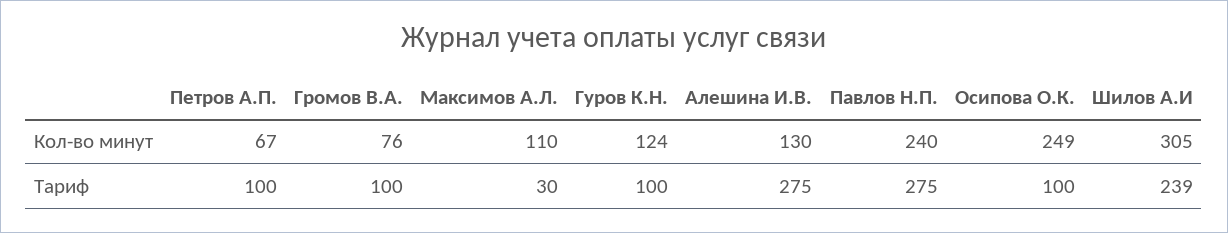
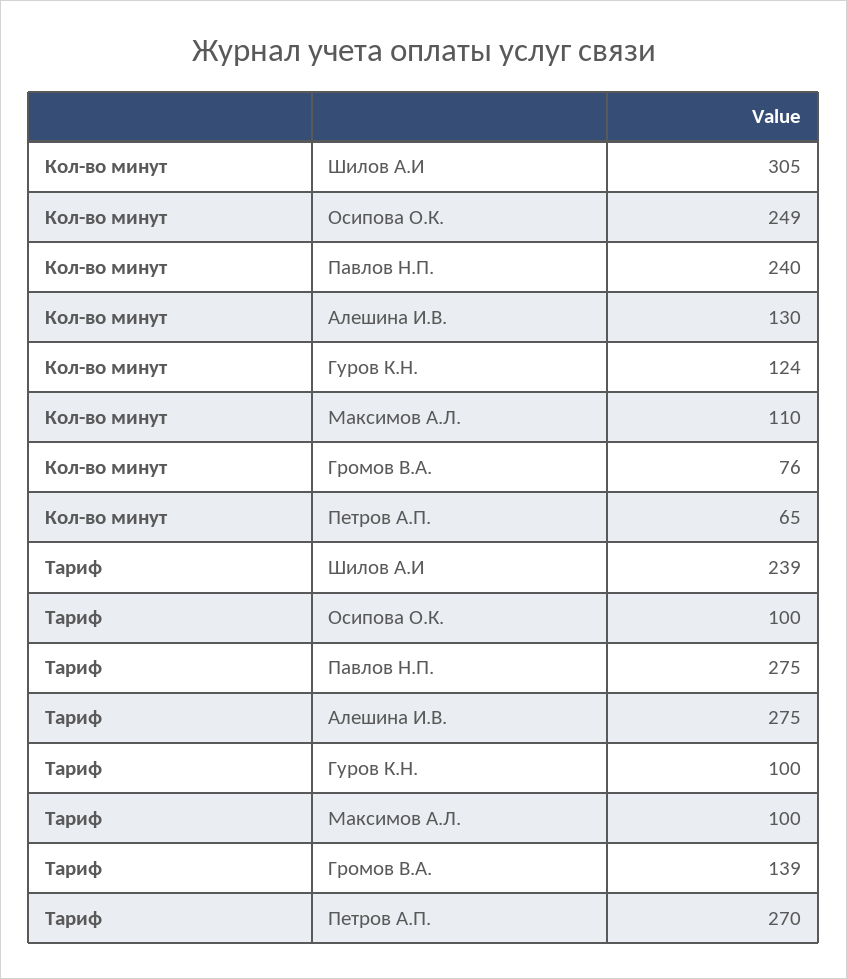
  {
    "Петров А.П.": {
-     "Кол-во минут": 67,
+     "Кол-во минут": 65,
-     "Тариф": 100
+     "Тариф": 270
    },
    "Громов В.А.": {
      "Кол-во минут": 76,
-     "Тариф": 100
+     "Тариф": 139
    },
    "Максимов А.Л.": {
      "Кол-во минут": 110,
-     "Тариф": 30
+     "Тариф": 100
    },
    "Гуров К.Н.": {
      "Кол-во минут": 124,
      "Тариф": 100
    },
    "Алешина И.В.": {
      "Кол-во минут": 130,
      "Тариф": 275
    },
    "Павлов Н.П.": {
      "Кол-во минут": 240,
      "Тариф": 275
    },
    "Осипова О.К.": {
      "Кол-во минут": 249,
      "Тариф": 100
    },
    "Шилов А.И": {
      "Кол-во минут": 305,
      "Тариф": 239
    }
  }

